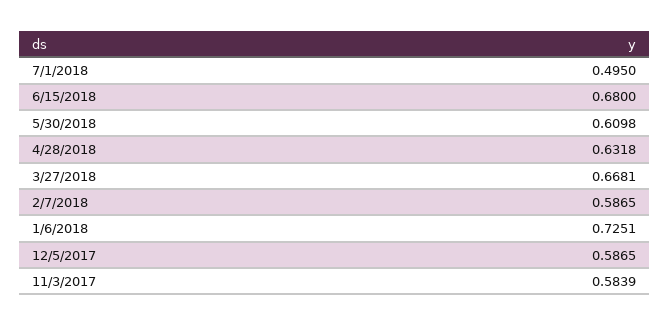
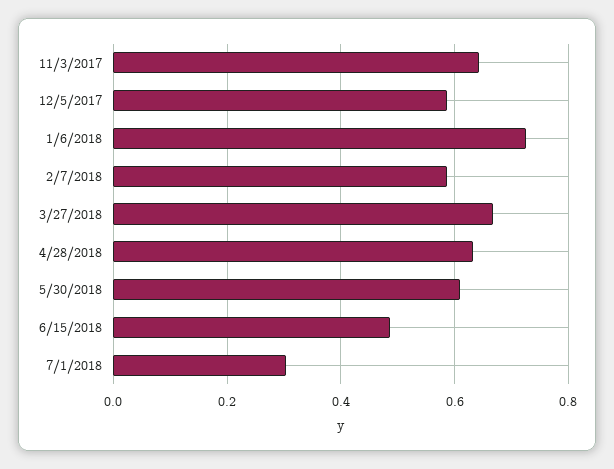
  {
-   "7/1/2018": 0.495,
+   "7/1/2018": 0.3,
-   "6/15/2018": 0.68,
+   "6/15/2018": 0.48,
    "5/30/2018": 0.6098,
    "4/28/2018": 0.6318,
    "3/27/2018": 0.6681,
    "2/7/2018": 0.5865,
    "1/6/2018": 0.7251,
    "12/5/2017": 0.5865,
-   "11/3/2017": 0.5839
+   "11/3/2017": 0.64
  }

